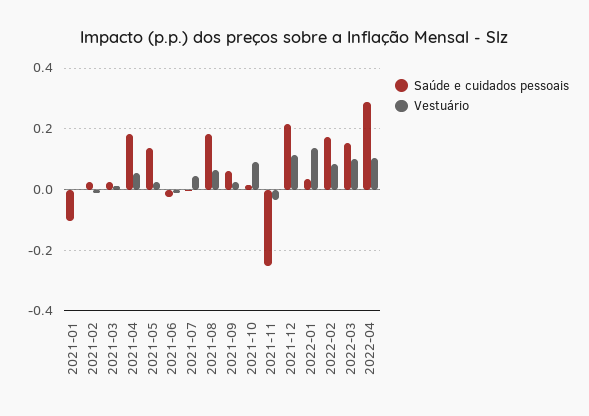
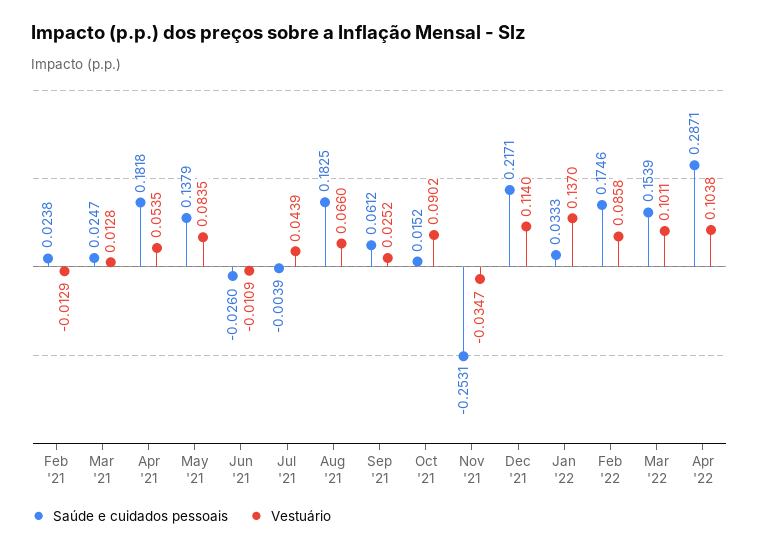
  {
    "Saúde e cuidados pessoais": {
-     "2021-01": -0.1,
      "2021-02": 0.0238,
      "2021-03": 0.0247,
      "2021-04": 0.1818,
      "2021-05": 0.1379,
      "2021-06": -0.026,
      "2021-07": -0.0039,
      "2021-08": 0.1825,
      "2021-09": 0.0612,
      "2021-10": 0.0152,
      "2021-11": -0.2531,
      "2021-12": 0.2171,
      "2022-01": 0.0333,
      "2022-02": 0.1746,
      "2022-03": 0.1539,
      "2022-04": 0.2871
    },
    "Vestuário": {
-     "2021-01": 0,
      "2021-02": -0.0129,
      "2021-03": 0.0128,
      "2021-04": 0.0535,
-     "2021-05": 0.02,
+     "2021-05": 0.0835,
      "2021-06": -0.0109,
      "2021-07": 0.0439,
      "2021-08": 0.066,
      "2021-09": 0.0252,
      "2021-10": 0.0902,
      "2021-11": -0.0347,
      "2021-12": 0.114,
      "2022-01": 0.137,
      "2022-02": 0.0858,
      "2022-03": 0.1011,
      "2022-04": 0.1038
    }
  }

